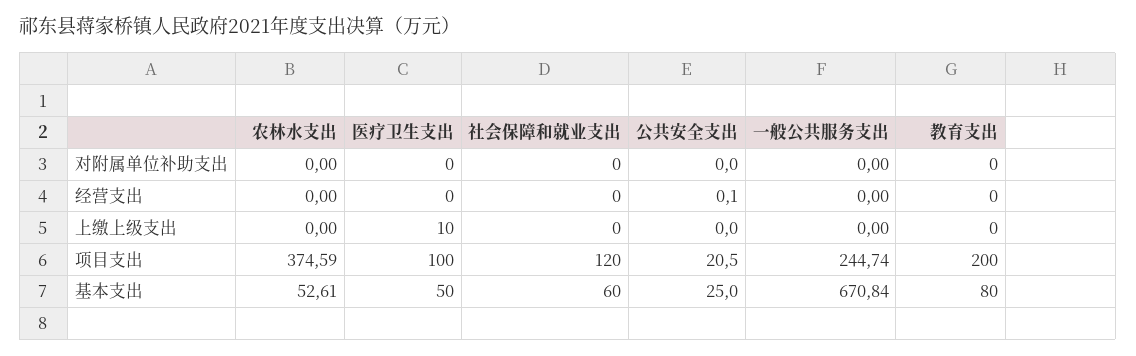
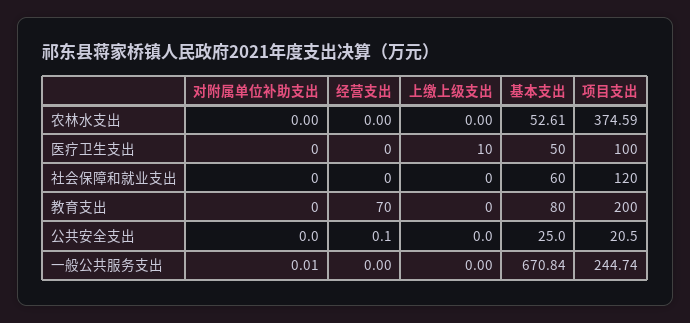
  {
    "农林水支出": {
      "对附属单位补助支出": 0,
      "经营支出": 0,
      "上缴上级支出": 0,
      "项目支出": 374.59,
      "基本支出": 52.61
    },
    "医疗卫生支出": {
      "对附属单位补助支出": 0,
      "经营支出": 0,
      "上缴上级支出": 10,
      "项目支出": 100,
      "基本支出": 50
    },
    "社会保障和就业支出": {
      "对附属单位补助支出": 0,
      "经营支出": 0,
      "上缴上级支出": 0,
      "项目支出": 120,
      "基本支出": 60
    },
    "公共安全支出": {
      "对附属单位补助支出": 0,
      "经营支出": 0.1,
      "上缴上级支出": 0,
      "项目支出": 20.5,
      "基本支出": 25
    },
    "一般公共服务支出": {
-     "对附属单位补助支出": 0,
+     "对附属单位补助支出": 0.01,
      "经营支出": 0,
      "上缴上级支出": 0,
      "项目支出": 244.74,
      "基本支出": 670.84
    },
    "教育支出": {
      "对附属单位补助支出": 0,
-     "经营支出": 0,
+     "经营支出": 70,
      "上缴上级支出": 0,
      "项目支出": 200,
      "基本支出": 80
    }
  }

